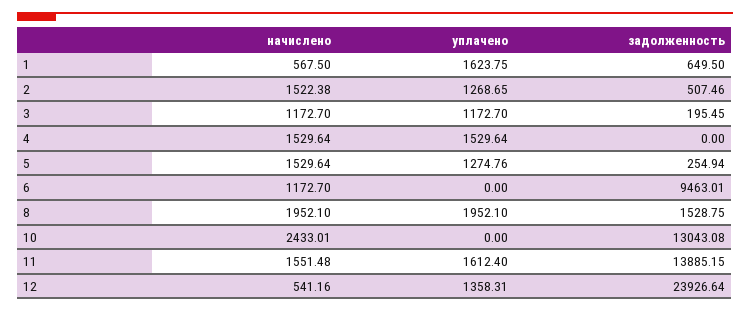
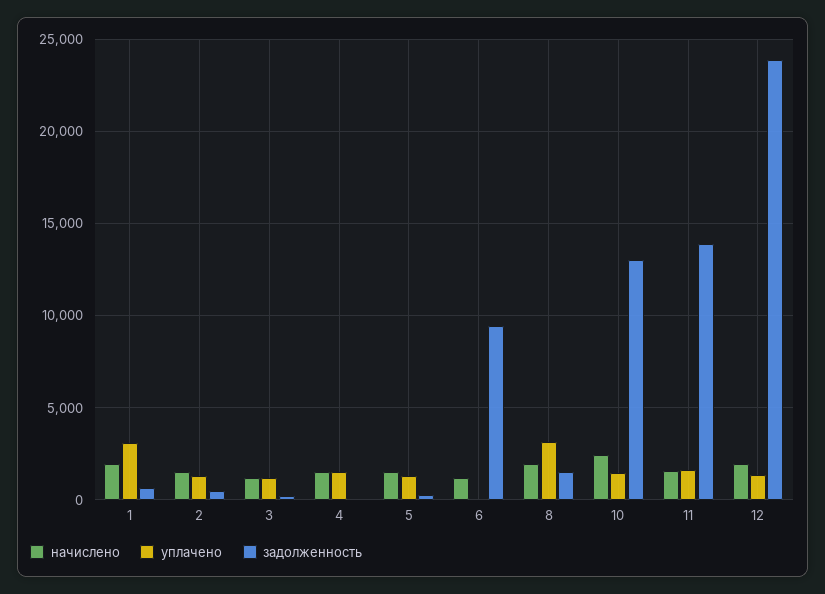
  {
    "начислено": {
-     "1": 567.5,
+     "1": 2000,
      "2": 1522.38,
      "3": 1172.7,
      "4": 1529.64,
      "5": 1529.64,
      "6": 1172.7,
      "8": 1952.1,
      "10": 2433.01,
      "11": 1551.48,
-     "12": 541.16
+     "12": 2000
    },
    "уплачено": {
-     "1": 1623.75,
+     "1": 3000,
      "2": 1268.65,
      "3": 1172.7,
      "4": 1529.64,
      "5": 1274.76,
      "6": 0,
-     "8": 1952.1,
+     "8": 3000,
-     "10": 0,
+     "10": 1500,
      "11": 1612.4,
      "12": 1358.31
    },
    "задолженность": {
      "1": 649.5,
      "2": 507.46,
      "3": 195.45,
      "4": 0,
      "5": 254.94,
      "6": 9463.01,
      "8": 1528.75,
      "10": 13043.08,
      "11": 13885.15,
      "12": 23926.64
    }
  }

